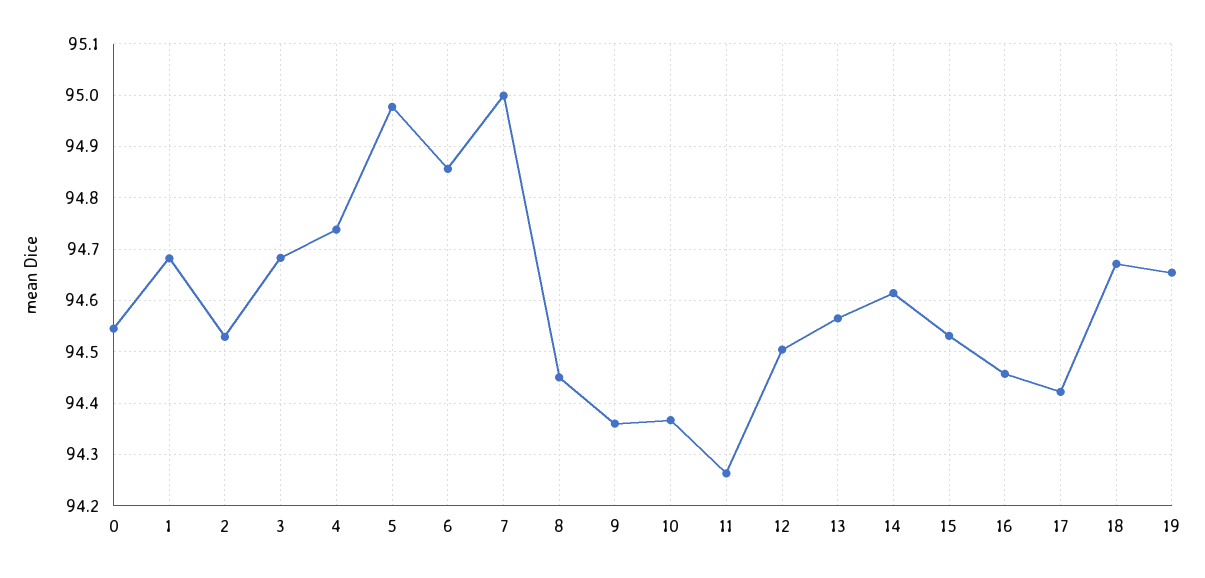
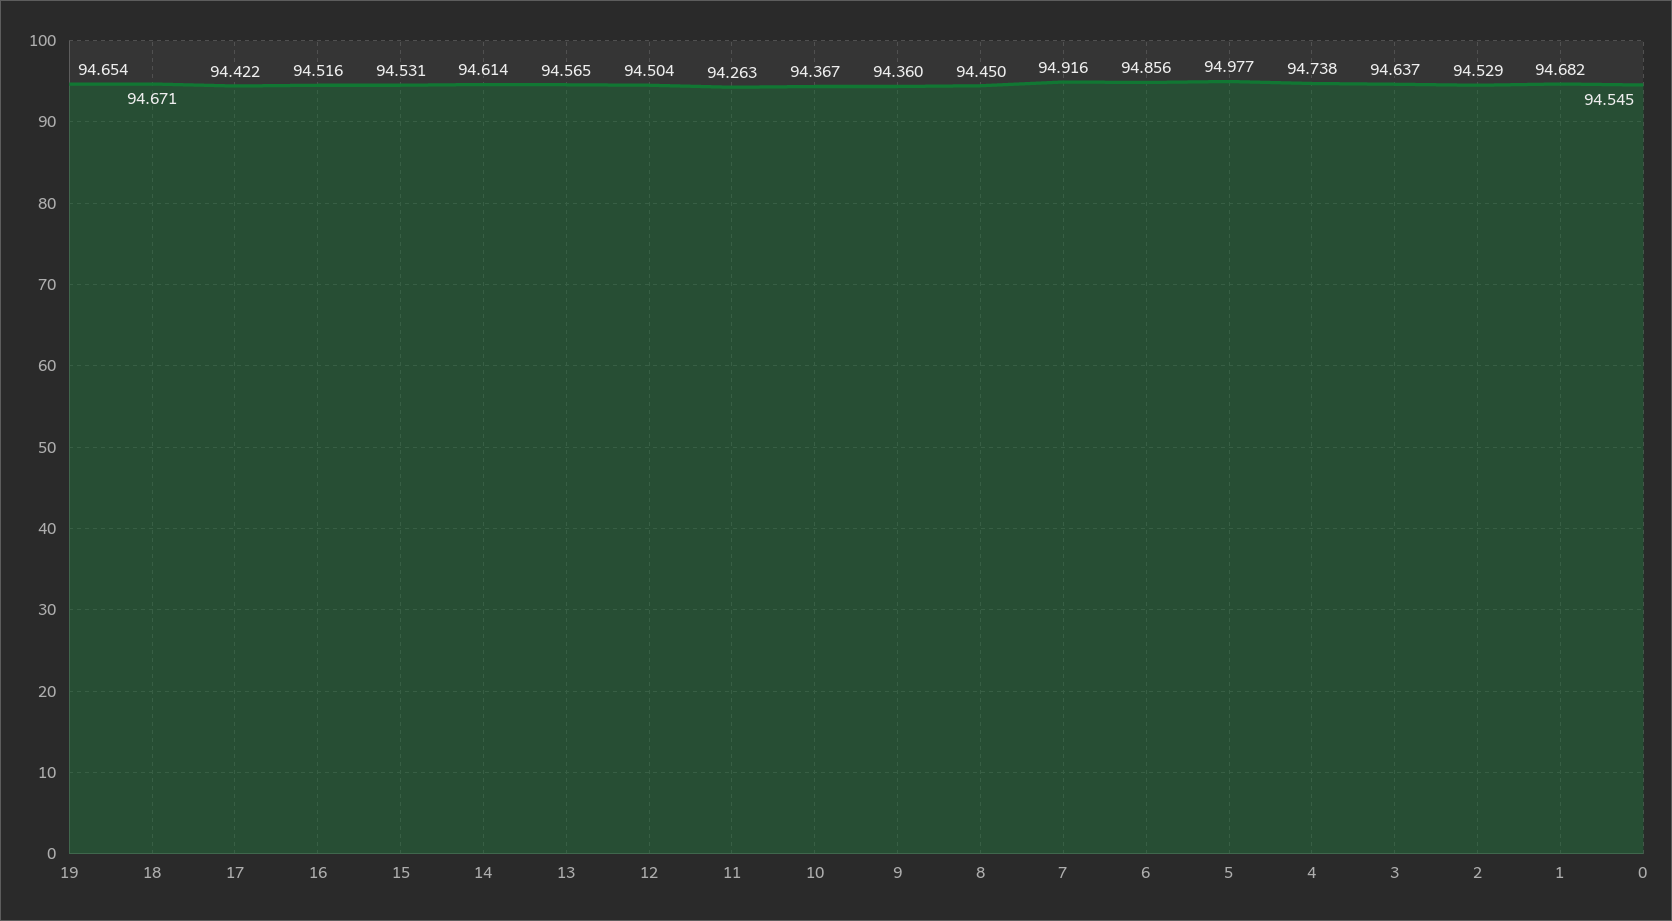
  {
    "0": 94.545,
    "1": 94.682,
    "2": 94.529,
-   "3": 94.68,
+   "3": 94.637,
    "4": 94.738,
    "5": 94.977,
    "6": 94.856,
-   "7": 95,
+   "7": 94.916,
    "8": 94.45,
    "9": 94.36,
    "10": 94.367,
    "11": 94.263,
    "12": 94.504,
    "13": 94.565,
    "14": 94.614,
    "15": 94.531,
-   "16": 94.46,
+   "16": 94.516,
    "17": 94.422,
    "18": 94.671,
    "19": 94.654
  }

